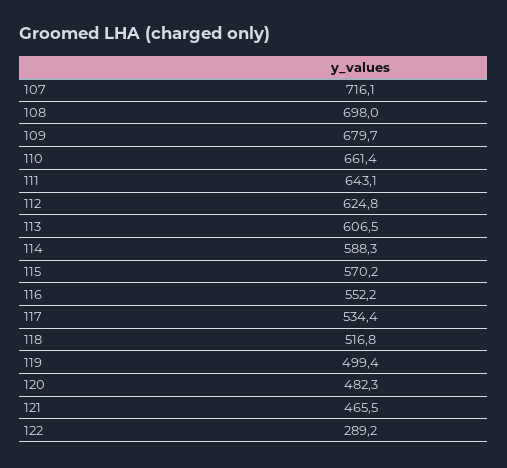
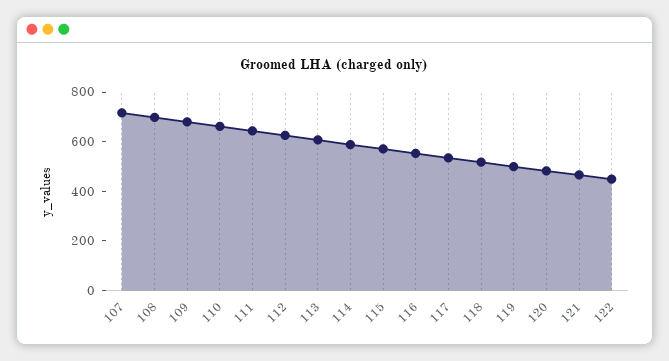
  {
    "107": 716.1,
    "108": 698,
    "109": 679.7,
    "110": 661.4,
    "111": 643.1,
    "112": 624.8,
    "113": 606.5,
    "114": 588.3,
    "115": 570.2,
    "116": 552.2,
    "117": 534.4,
    "118": 516.8,
    "119": 499.4,
    "120": 482.3,
    "121": 465.5,
-   "122": 289.2
+   "122": 450
  }

